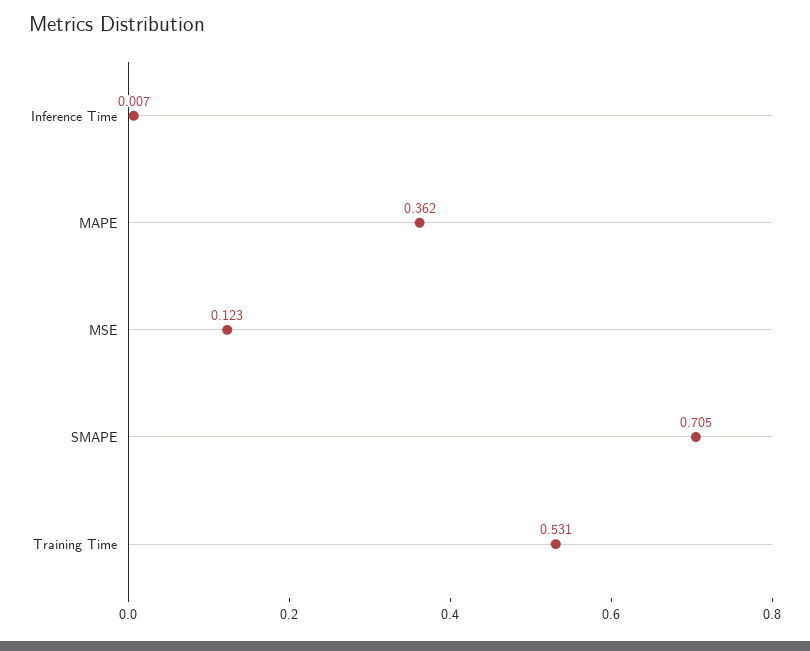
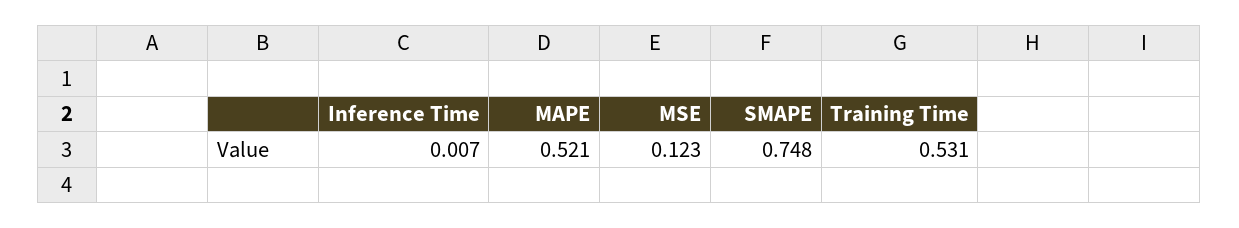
  {
    "Inference Time": 0.007,
-   "MAPE": 0.362,
+   "MAPE": 0.521,
    "MSE": 0.123,
-   "SMAPE": 0.705,
+   "SMAPE": 0.748,
    "Training Time": 0.531
  }

